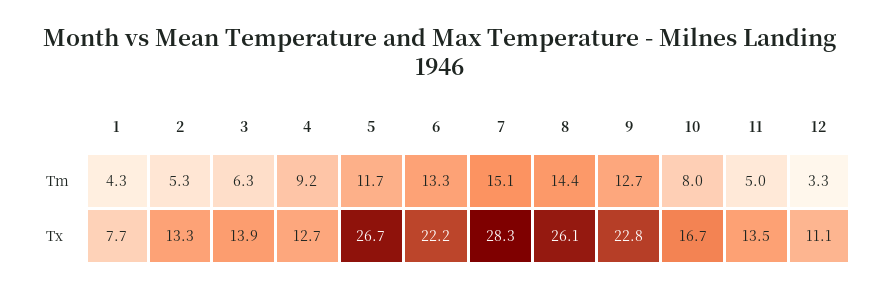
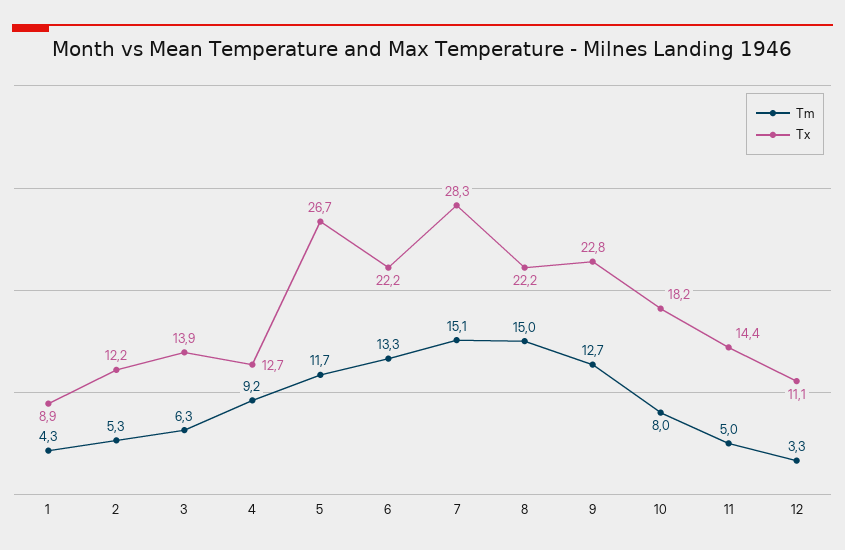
  {
    "Tm": {
      "1": 4.3,
      "2": 5.3,
      "3": 6.3,
      "4": 9.2,
      "5": 11.7,
      "6": 13.3,
      "7": 15.1,
-     "8": 14.4,
+     "8": 15,
      "9": 12.7,
      "10": 8,
      "11": 5,
      "12": 3.3
    },
    "Tx": {
-     "1": 7.7,
+     "1": 8.9,
-     "2": 13.3,
+     "2": 12.2,
      "3": 13.9,
      "4": 12.7,
      "5": 26.7,
      "6": 22.2,
      "7": 28.3,
-     "8": 26.1,
+     "8": 22.2,
      "9": 22.8,
-     "10": 16.7,
+     "10": 18.2,
-     "11": 13.5,
+     "11": 14.4,
      "12": 11.1
    }
  }

